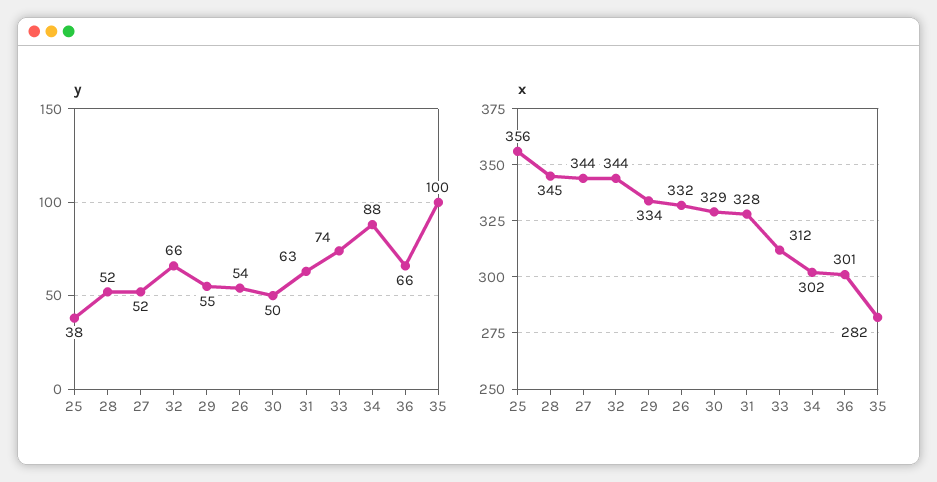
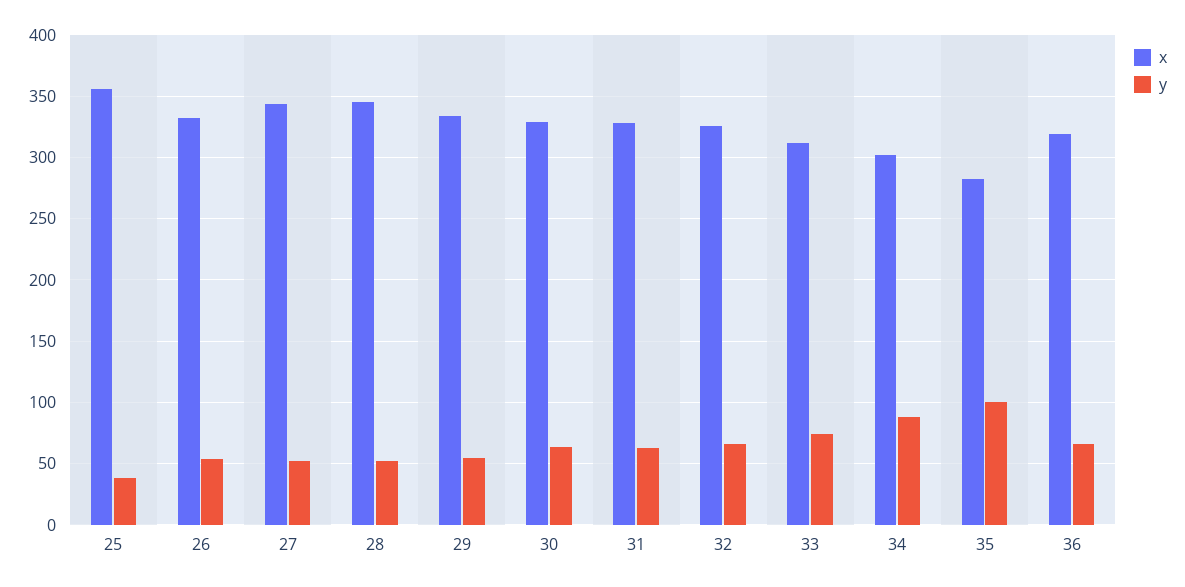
  {
    "y": {
      "25": 38,
      "28": 52,
      "27": 52,
      "32": 66,
      "29": 55,
      "26": 54,
-     "30": 50,
+     "30": 65,
      "31": 63,
      "33": 74,
      "34": 88,
      "36": 66,
      "35": 100
    },
    "x": {
      "25": 356,
      "28": 345,
      "27": 344,
-     "32": 344,
+     "32": 325,
      "29": 334,
      "26": 332,
      "30": 329,
      "31": 328,
      "33": 312,
      "34": 302,
-     "36": 301,
+     "36": 320,
      "35": 282
    }
  }

